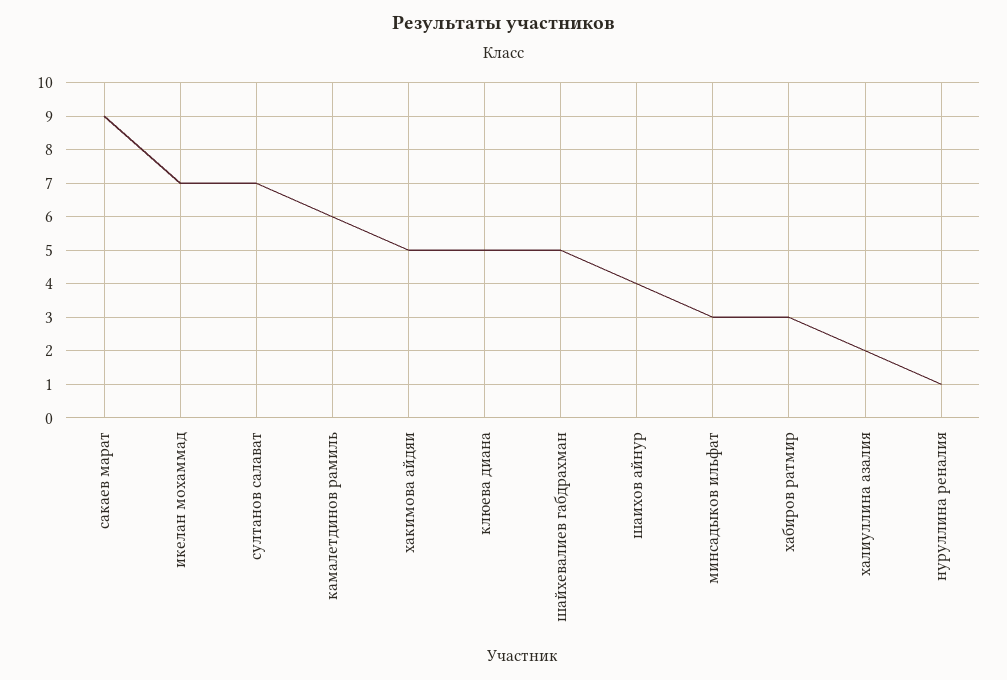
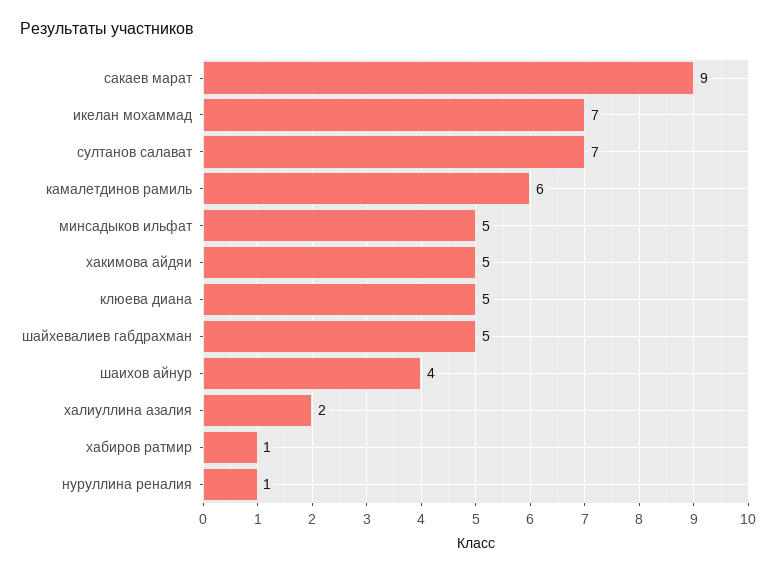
  {
    "сакаев марат": 9,
    "икелан мохаммад": 7,
    "султанов салават": 7,
    "камалетдинов рамиль": 6,
    "хакимова айдяи": 5,
    "клюева диана": 5,
    "шайхевалиев габдрахман": 5,
    "шаихов айнур": 4,
-   "минсадыков ильфат": 3,
+   "минсадыков ильфат": 5,
-   "хабиров ратмир": 3,
+   "хабиров ратмир": 1,
    "халиуллина азалия": 2,
    "нуруллина реналия": 1
  }

